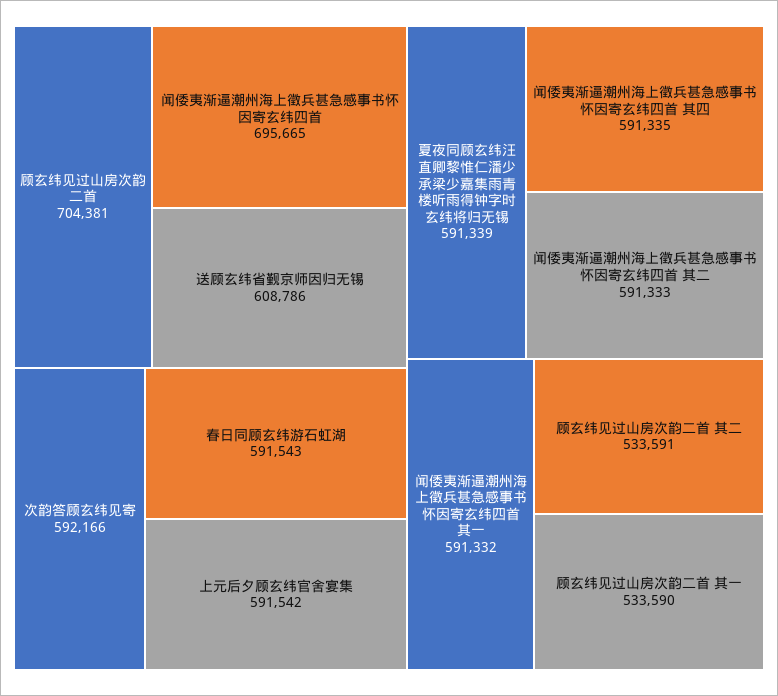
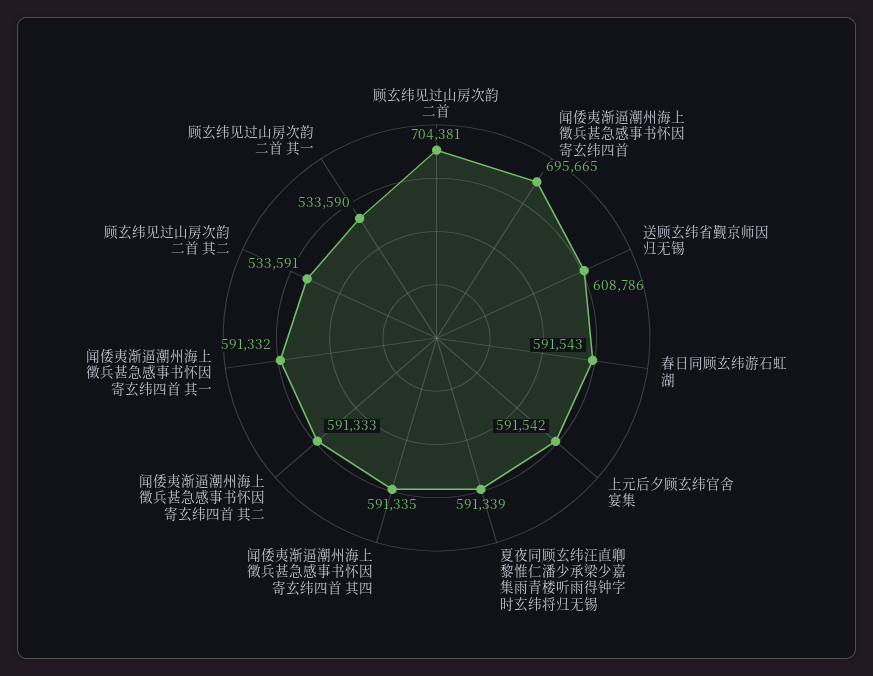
  {
    "顾玄纬见过山房次韵二首": 704381,
    "闻倭夷渐逼潮州海上徵兵甚急感事书怀因寄玄纬四首": 695665,
    "送顾玄纬省觐京师因归无锡": 608786,
-   "次韵答顾玄纬见寄": 592166,
    "春日同顾玄纬游石虹湖": 591543,
    "上元后夕顾玄纬官舍宴集": 591542,
    "夏夜同顾玄纬汪直卿黎惟仁潘少承梁少嘉集雨青楼听雨得钟字时玄纬将归无锡": 591339,
    "闻倭夷渐逼潮州海上徵兵甚急感事书怀因寄玄纬四首 其四": 591335,
    "闻倭夷渐逼潮州海上徵兵甚急感事书怀因寄玄纬四首 其二": 591333,
    "闻倭夷渐逼潮州海上徵兵甚急感事书怀因寄玄纬四首 其一": 591332,
    "顾玄纬见过山房次韵二首 其二": 533591,
    "顾玄纬见过山房次韵二首 其一": 533590
  }

